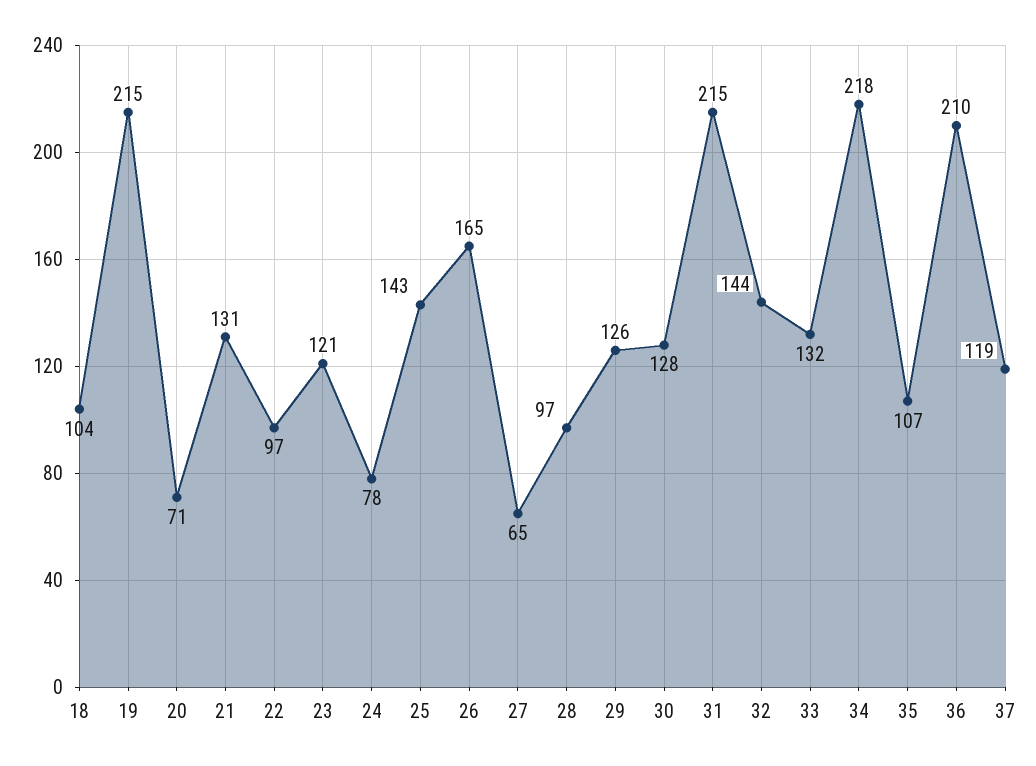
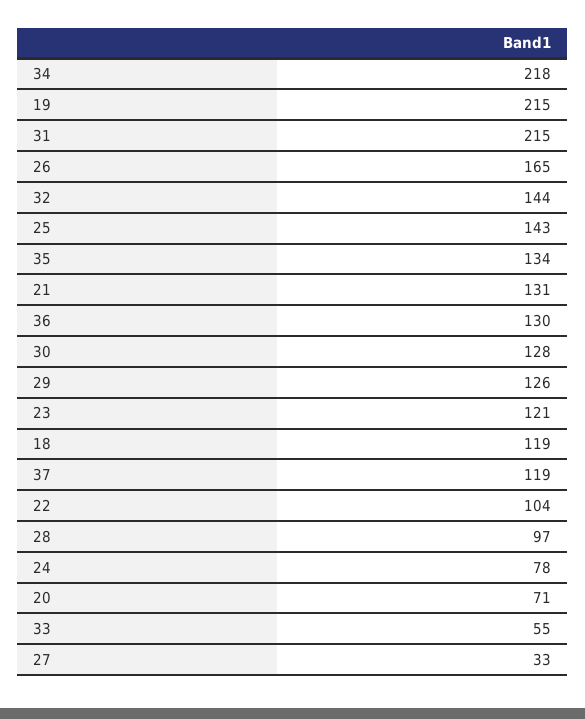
  {
-   "18": 104,
+   "18": 119,
    "19": 215,
    "20": 71,
    "21": 131,
-   "22": 97,
+   "22": 104,
    "23": 121,
    "24": 78,
    "25": 143,
    "26": 165,
-   "27": 65,
+   "27": 33,
    "28": 97,
    "29": 126,
    "30": 128,
    "31": 215,
    "32": 144,
-   "33": 132,
+   "33": 55,
    "34": 218,
-   "35": 107,
+   "35": 134,
-   "36": 210,
+   "36": 130,
    "37": 119
  }

